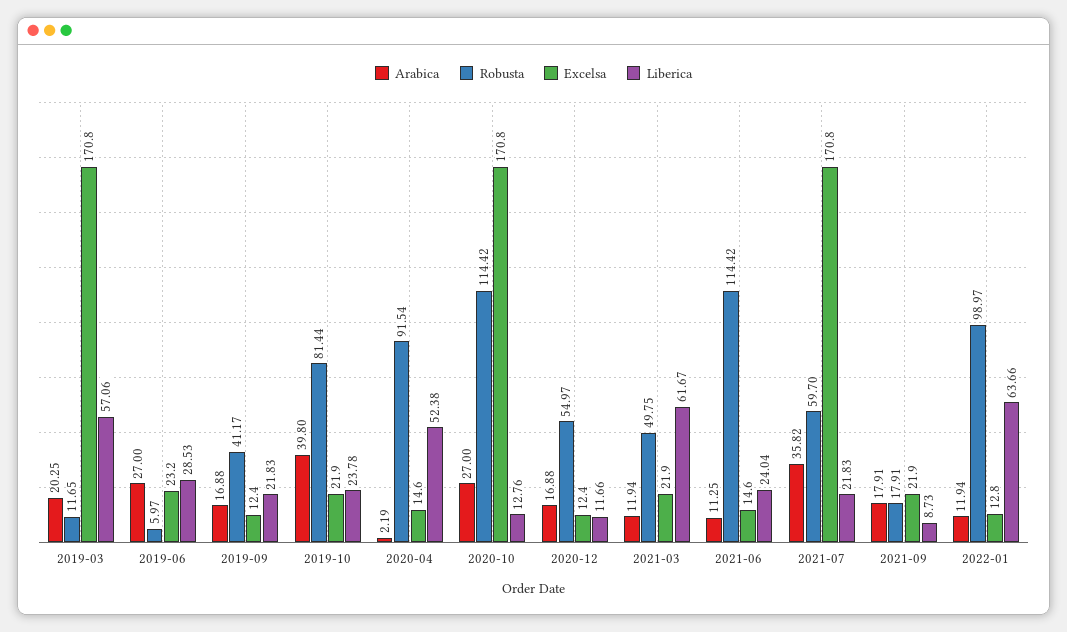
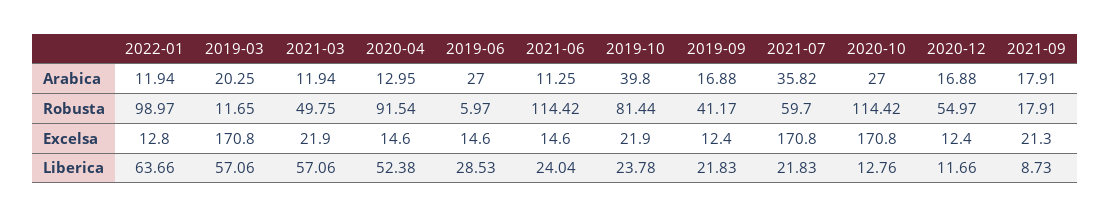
  {
    "Arabica": {
      "2019-03": 20.25,
      "2019-06": 27,
      "2019-09": 16.88,
      "2019-10": 39.8,
-     "2020-04": 2.19,
+     "2020-04": 12.95,
      "2020-10": 27,
      "2020-12": 16.88,
      "2021-03": 11.94,
      "2021-06": 11.25,
      "2021-07": 35.82,
      "2021-09": 17.91,
      "2022-01": 11.94
    },
    "Robusta": {
      "2019-03": 11.65,
      "2019-06": 5.97,
      "2019-09": 41.17,
      "2019-10": 81.44,
      "2020-04": 91.54,
      "2020-10": 114.42,
      "2020-12": 54.97,
      "2021-03": 49.75,
      "2021-06": 114.42,
      "2021-07": 59.7,
      "2021-09": 17.91,
      "2022-01": 98.97
    },
    "Excelsa": {
      "2019-03": 170.8,
-     "2019-06": 23.2,
+     "2019-06": 14.6,
      "2019-09": 12.4,
      "2019-10": 21.9,
      "2020-04": 14.6,
      "2020-10": 170.8,
      "2020-12": 12.4,
      "2021-03": 21.9,
      "2021-06": 14.6,
      "2021-07": 170.8,
-     "2021-09": 21.9,
+     "2021-09": 21.3,
      "2022-01": 12.8
    },
    "Liberica": {
      "2019-03": 57.06,
      "2019-06": 28.53,
      "2019-09": 21.83,
      "2019-10": 23.78,
      "2020-04": 52.38,
      "2020-10": 12.76,
      "2020-12": 11.66,
-     "2021-03": 61.67,
+     "2021-03": 57.06,
      "2021-06": 24.04,
      "2021-07": 21.83,
      "2021-09": 8.73,
      "2022-01": 63.66
    }
  }

